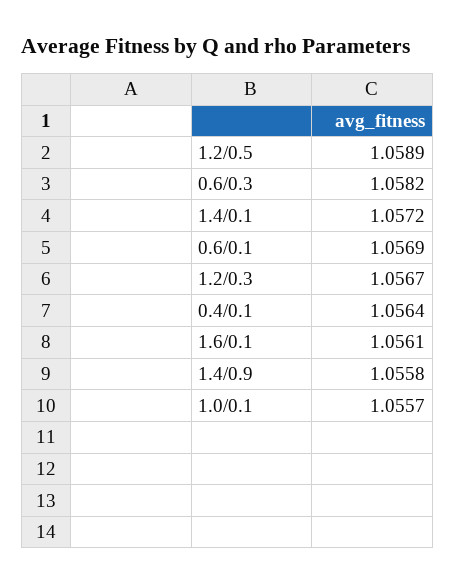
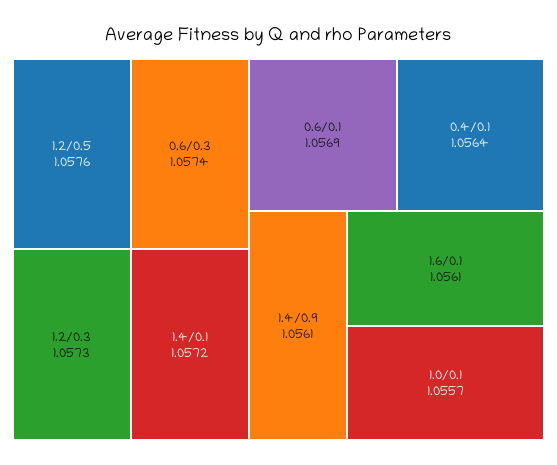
  {
-   "1.2/0.5": 1.0589,
+   "1.2/0.5": 1.0576,
-   "0.6/0.3": 1.0582,
+   "0.6/0.3": 1.0574,
    "1.4/0.1": 1.0572,
    "0.6/0.1": 1.0569,
-   "1.2/0.3": 1.0567,
+   "1.2/0.3": 1.0573,
    "0.4/0.1": 1.0564,
    "1.6/0.1": 1.0561,
-   "1.4/0.9": 1.0558,
+   "1.4/0.9": 1.0561,
    "1.0/0.1": 1.0557
  }

